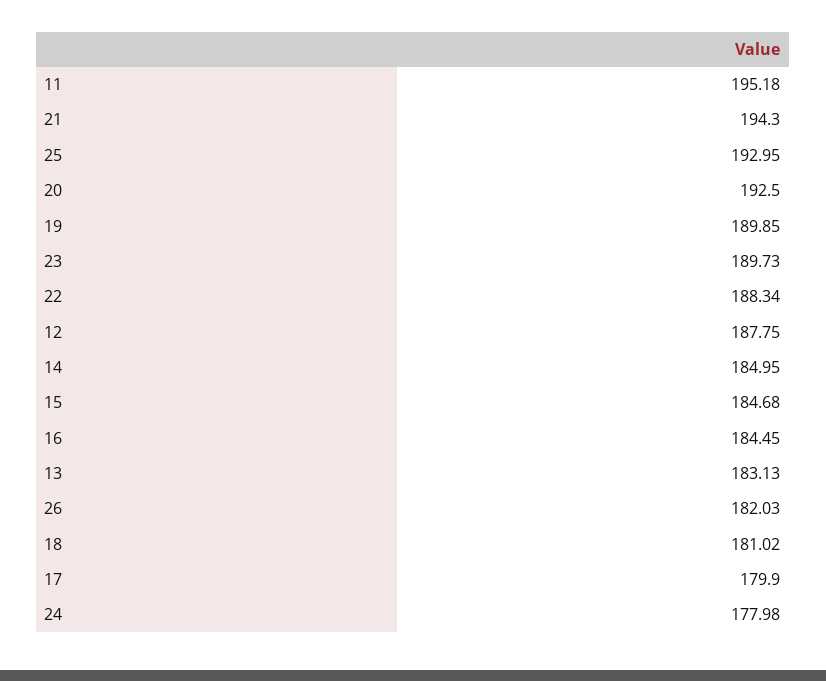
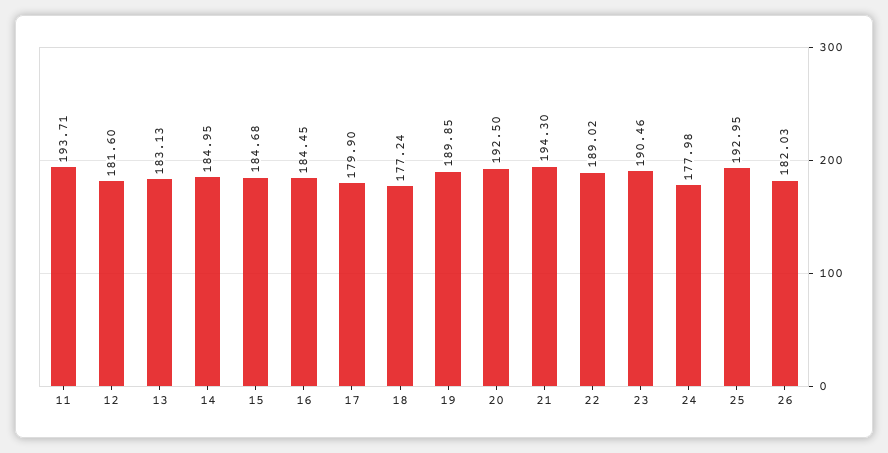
  {
-   "11": 195.18,
+   "11": 193.71,
    "21": 194.3,
    "25": 192.95,
    "20": 192.5,
    "19": 189.85,
-   "23": 189.73,
+   "23": 190.46,
-   "22": 188.34,
+   "22": 189.02,
-   "12": 187.75,
+   "12": 181.6,
    "14": 184.95,
    "15": 184.68,
    "16": 184.45,
    "13": 183.13,
    "26": 182.03,
-   "18": 181.02,
+   "18": 177.24,
    "17": 179.9,
    "24": 177.98
  }

